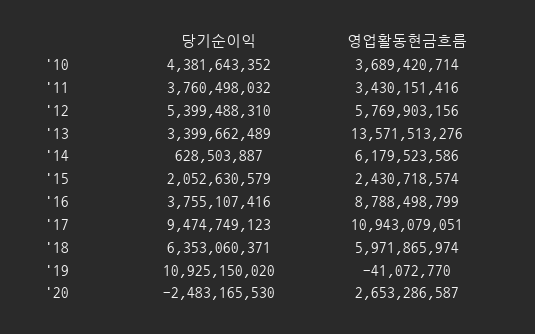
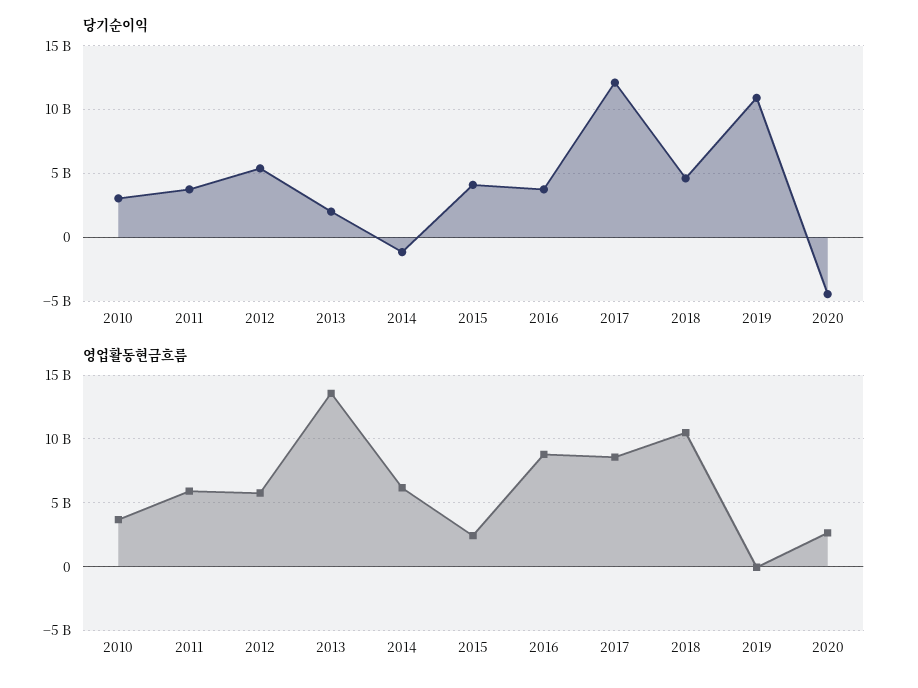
  {
    "당기순이익": {
-     "'10": 4381643352,
+     "'10": 3000000000,
      "'11": 3760498032,
      "'12": 5399488310,
-     "'13": 3399662489,
+     "'13": 2000000000,
-     "'14": 628503887,
+     "'14": -1000000000,
-     "'15": 2052630579,
+     "'15": 4000000000,
      "'16": 3755107416,
-     "'17": 9474749123,
+     "'17": 12000000000,
-     "'18": 6353060371,
+     "'18": 4500000000,
      "'19": 10925150020,
-     "'20": -2483165530
+     "'20": -4500000000
    },
    "영업활동현금흐름": {
      "'10": 3689420714,
-     "'11": 3430151416,
+     "'11": 6000000000,
      "'12": 5769903156,
      "'13": 13571513276,
      "'14": 6179523586,
      "'15": 2430718574,
      "'16": 8788498799,
-     "'17": 10943079051,
+     "'17": 8500000000,
-     "'18": 5971865974,
+     "'18": 10500000000,
      "'19": -41072770,
      "'20": 2653286587
    }
  }

